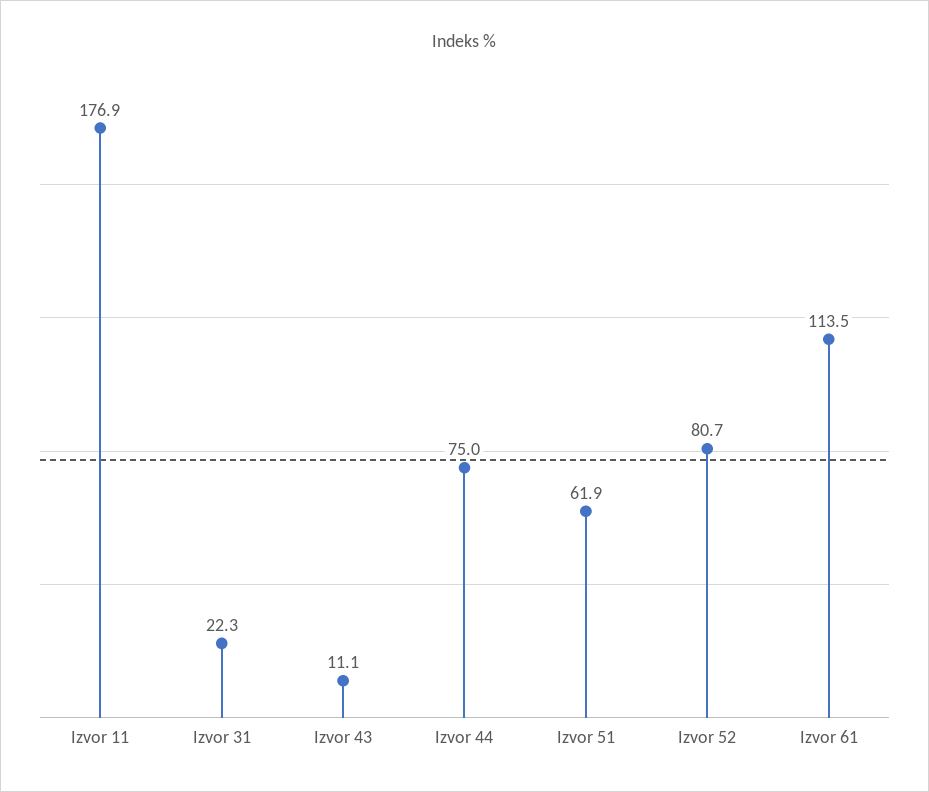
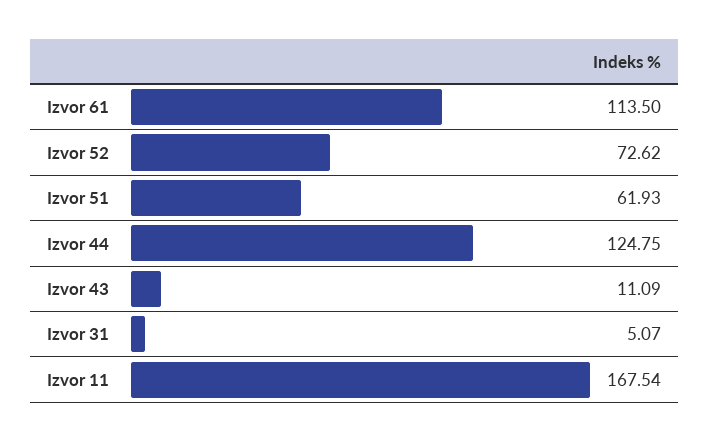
  {
-   "Izvor 11": 176.9,
+   "Izvor 11": 167.54,
-   "Izvor 31": 22.3,
+   "Izvor 31": 5.07,
    "Izvor 43": 11.09,
-   "Izvor 44": 75,
+   "Izvor 44": 124.75,
    "Izvor 51": 61.93,
-   "Izvor 52": 80.7,
+   "Izvor 52": 72.62,
    "Izvor 61": 113.5
  }

